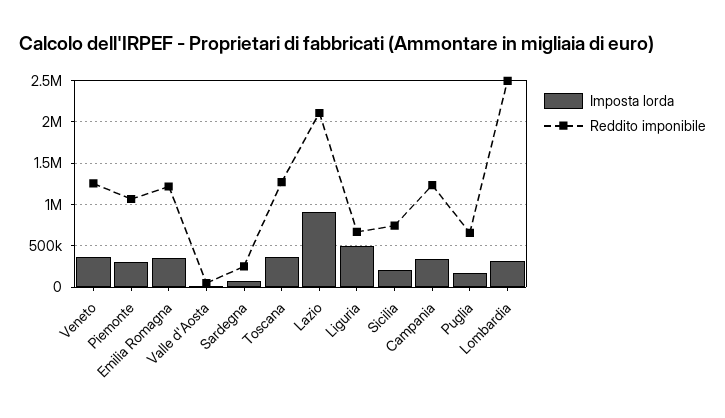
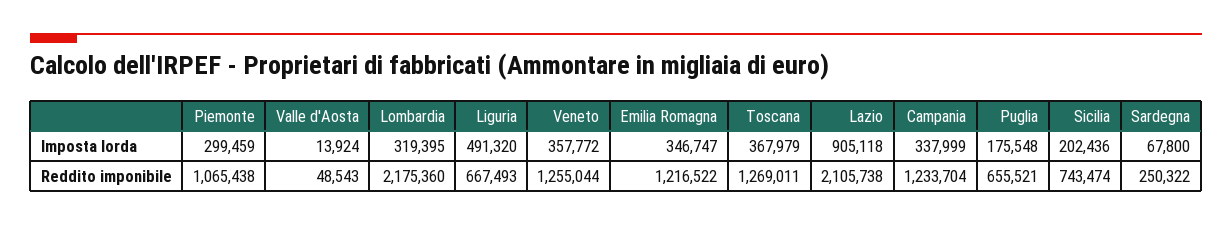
  {
    "Imposta lorda": {
      "Veneto": 357772,
      "Piemonte": 299459,
      "Emilia Romagna": 346747,
      "Valle d'Aosta": 13924,
      "Sardegna": 67800,
      "Toscana": 367979,
      "Lazio": 905118,
      "Liguria": 491320,
      "Sicilia": 202436,
      "Campania": 337999,
      "Puglia": 175548,
      "Lombardia": 319395
    },
    "Reddito imponibile": {
      "Veneto": 1255044,
      "Piemonte": 1065438,
      "Emilia Romagna": 1216522,
      "Valle d'Aosta": 48543,
      "Sardegna": 250322,
      "Toscana": 1269011,
      "Lazio": 2105738,
      "Liguria": 667493,
      "Sicilia": 743474,
      "Campania": 1233704,
      "Puglia": 655521,
-     "Lombardia": 2500000
+     "Lombardia": 2175360
    }
  }

